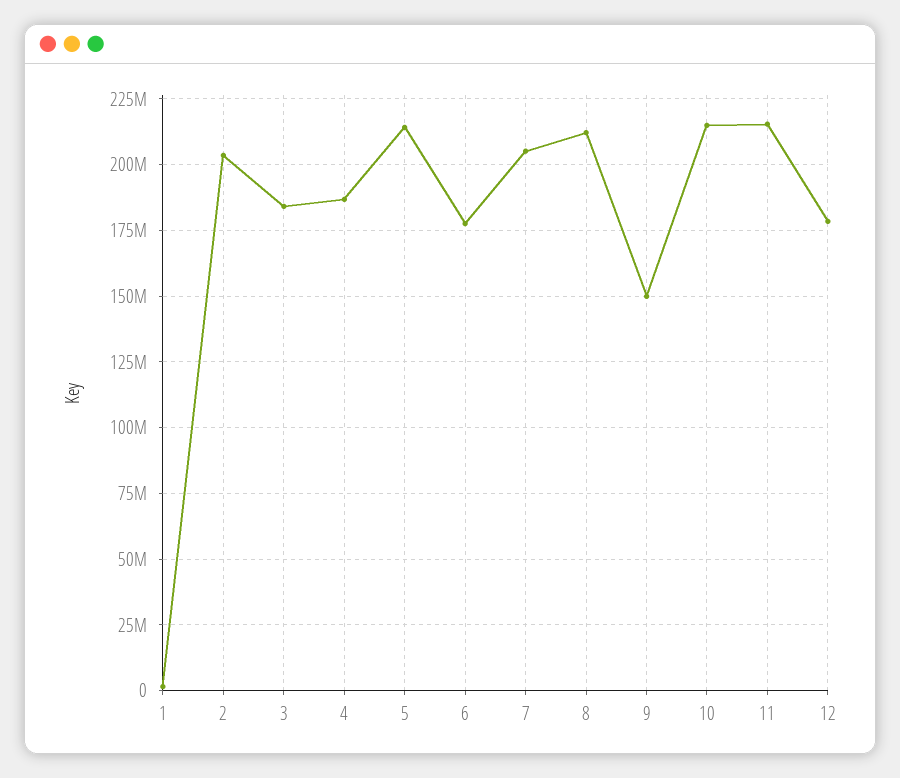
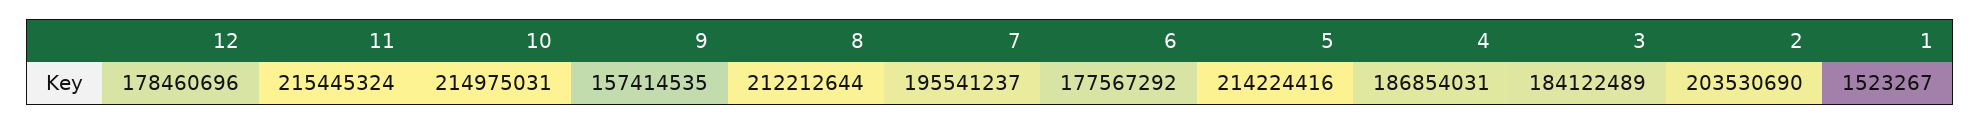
  {
    "1": 1523267,
    "2": 203530690,
    "3": 184122489,
    "4": 186854031,
    "5": 214224416,
    "6": 177567292,
-   "7": 205000000,
+   "7": 195541237,
    "8": 212212644,
-   "9": 150000000,
+   "9": 157414535,
    "10": 214975031,
    "11": 215445324,
    "12": 178460696
  }

